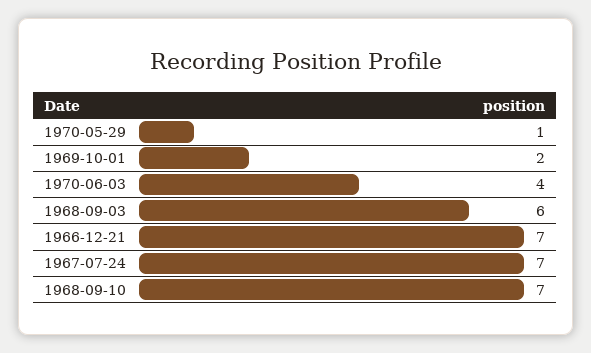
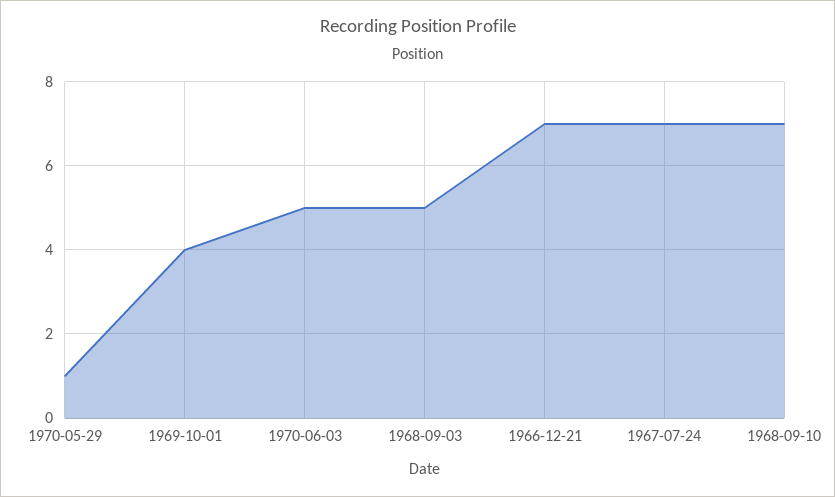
  {
    "1970-05-29": 1,
-   "1969-10-01": 2,
+   "1969-10-01": 4,
-   "1970-06-03": 4,
+   "1970-06-03": 5,
-   "1968-09-03": 6,
+   "1968-09-03": 5,
    "1966-12-21": 7,
    "1967-07-24": 7,
    "1968-09-10": 7
  }

